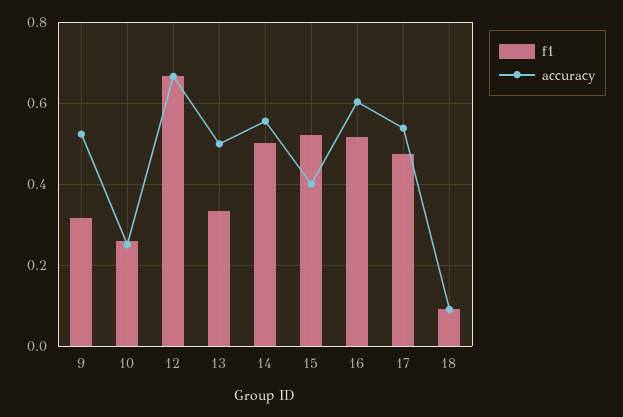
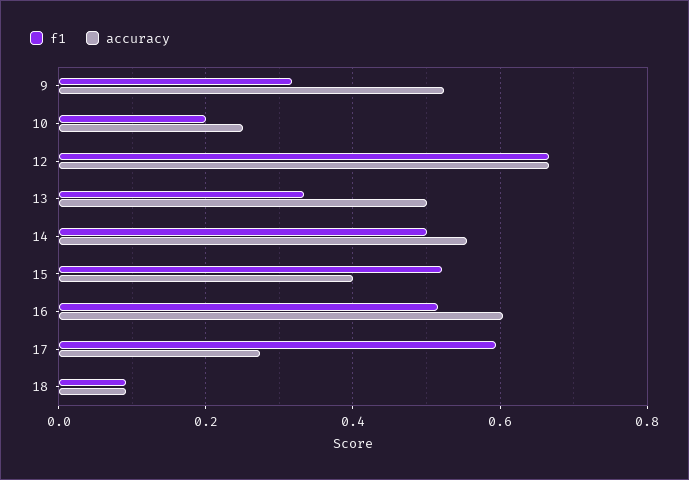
  {
    "f1": {
      "9": 0.32,
-     "10": 0.26,
+     "10": 0.2,
      "12": 0.66,
      "13": 0.34,
      "14": 0.5,
      "15": 0.52,
      "16": 0.52,
-     "17": 0.48,
+     "17": 0.6,
      "18": 0.1
    },
    "accuracy": {
      "9": 0.52,
      "10": 0.26,
      "12": 0.66,
      "13": 0.5,
      "14": 0.56,
      "15": 0.4,
      "16": 0.6,
-     "17": 0.54,
+     "17": 0.28,
      "18": 0.1
    }
  }

